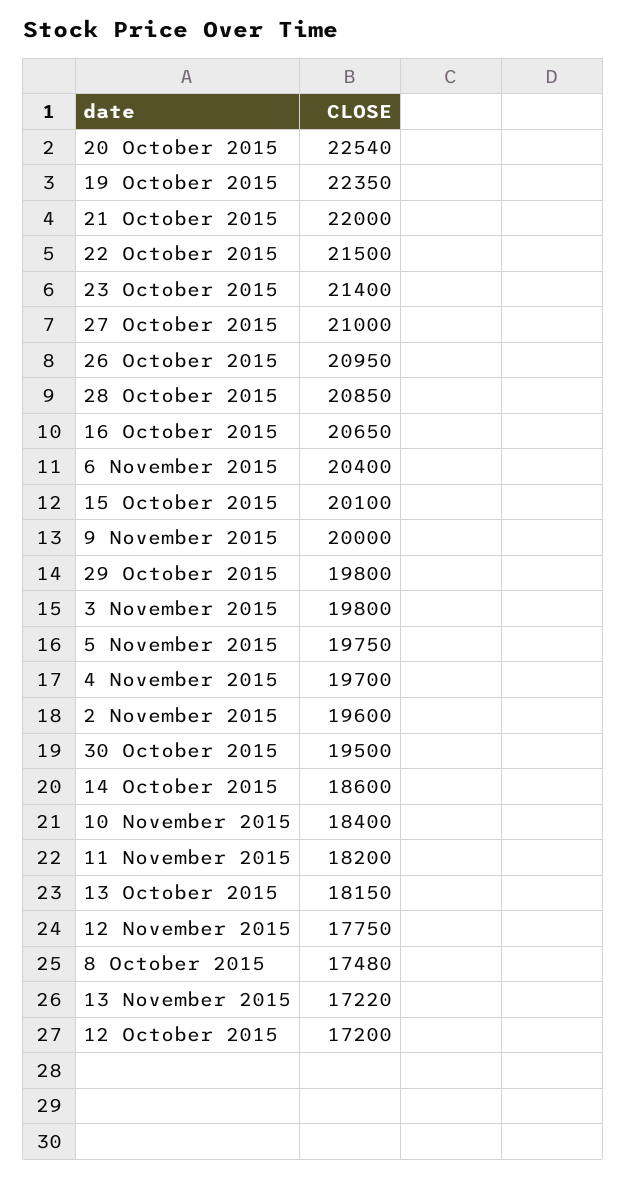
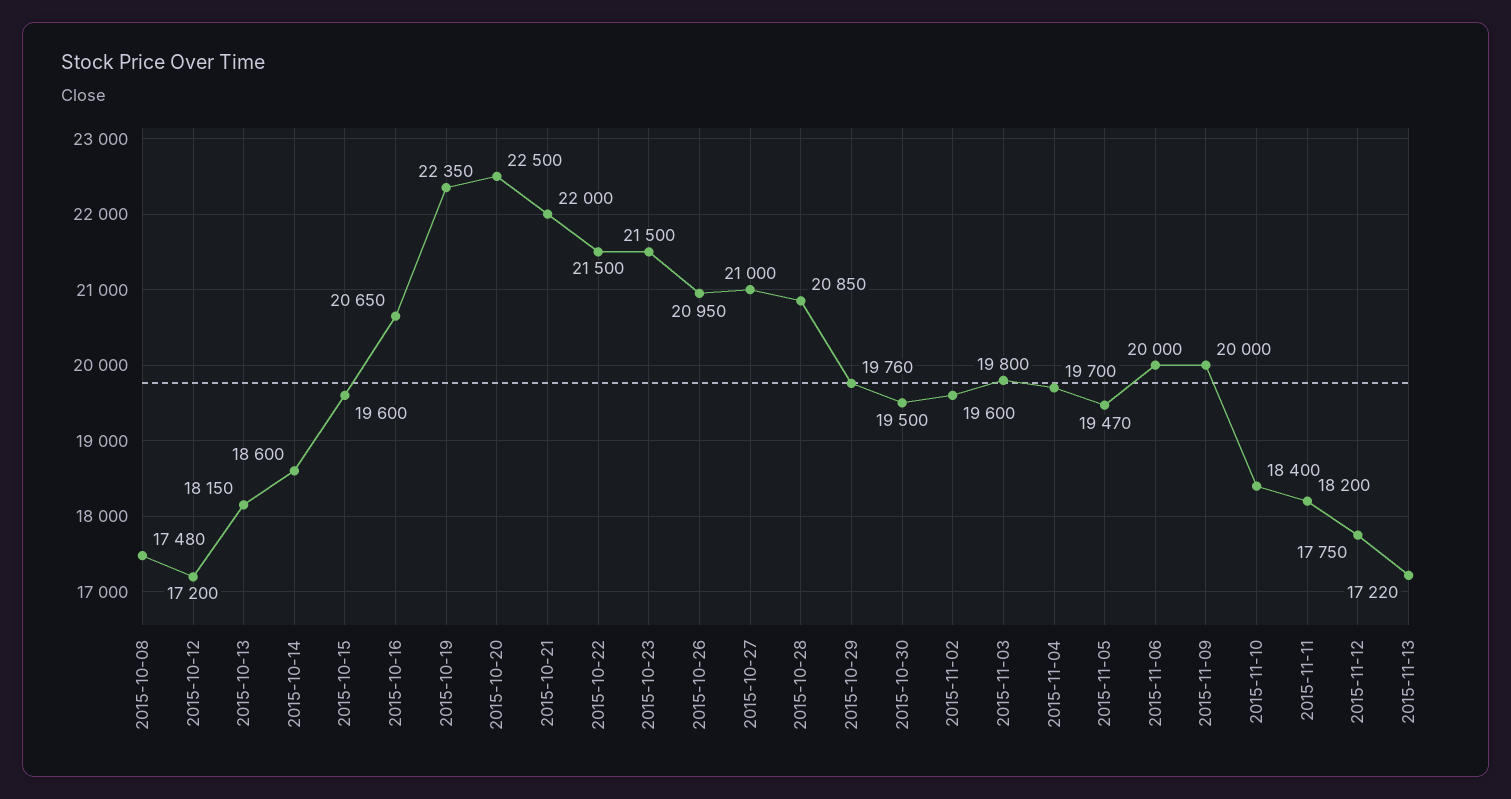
  {
-   "20 October 2015": 22540,
+   "20 October 2015": 22500,
    "19 October 2015": 22350,
    "21 October 2015": 22000,
    "22 October 2015": 21500,
-   "23 October 2015": 21400,
+   "23 October 2015": 21500,
    "27 October 2015": 21000,
    "26 October 2015": 20950,
    "28 October 2015": 20850,
    "16 October 2015": 20650,
-   "6 November 2015": 20400,
+   "6 November 2015": 20000,
-   "15 October 2015": 20100,
+   "15 October 2015": 19600,
    "9 November 2015": 20000,
-   "29 October 2015": 19800,
+   "29 October 2015": 19760,
    "3 November 2015": 19800,
-   "5 November 2015": 19750,
+   "5 November 2015": 19470,
    "4 November 2015": 19700,
    "2 November 2015": 19600,
    "30 October 2015": 19500,
    "14 October 2015": 18600,
    "10 November 2015": 18400,
    "11 November 2015": 18200,
    "13 October 2015": 18150,
    "12 November 2015": 17750,
    "8 October 2015": 17480,
    "13 November 2015": 17220,
    "12 October 2015": 17200
  }

